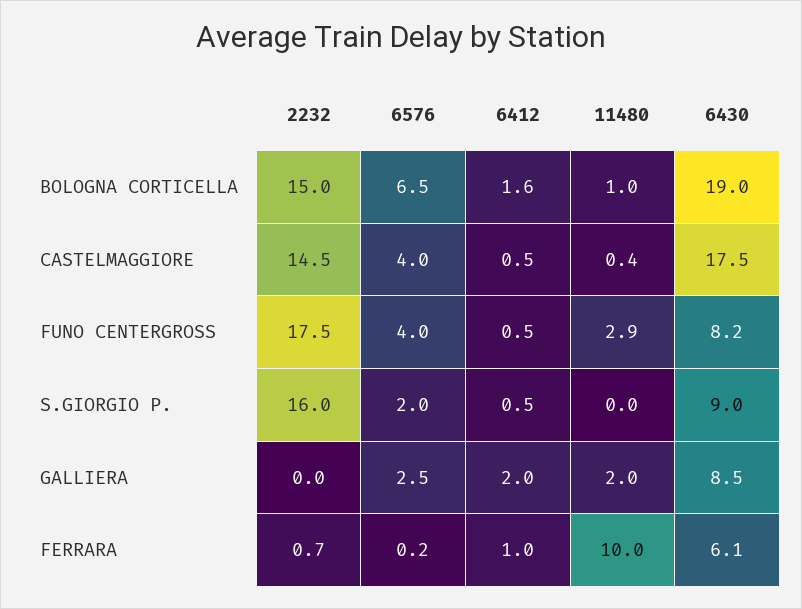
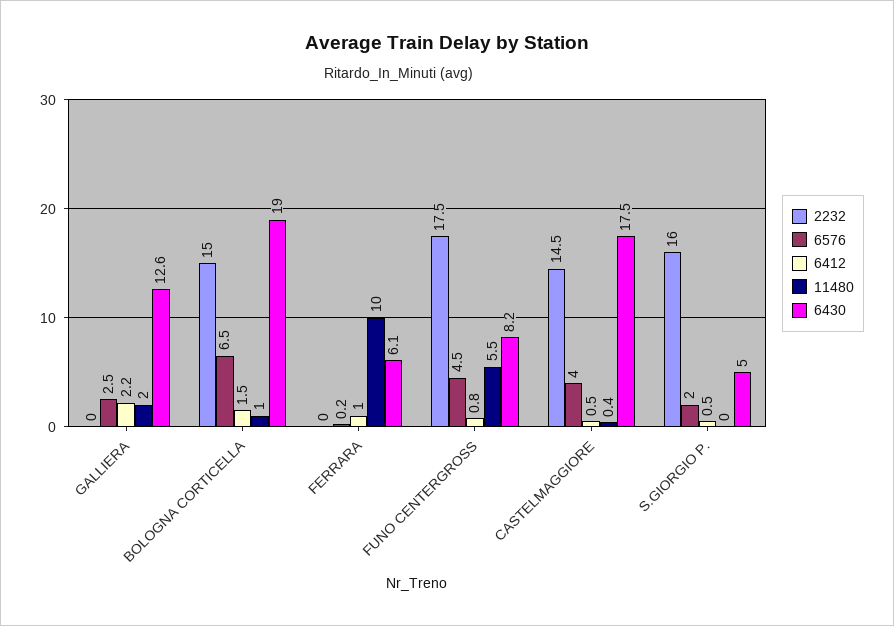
  {
    "2232": {
      "BOLOGNA CORTICELLA": 15,
      "CASTELMAGGIORE": 14.5,
      "FUNO CENTERGROSS": 17.5,
      "S.GIORGIO P.": 16,
      "GALLIERA": 0,
-     "FERRARA": 0.7
+     "FERRARA": 0
    },
    "6576": {
      "BOLOGNA CORTICELLA": 6.5,
      "CASTELMAGGIORE": 4,
-     "FUNO CENTERGROSS": 4,
+     "FUNO CENTERGROSS": 4.5,
      "S.GIORGIO P.": 2,
      "GALLIERA": 2.5,
      "FERRARA": 0.2
    },
    "6412": {
-     "BOLOGNA CORTICELLA": 1.6,
+     "BOLOGNA CORTICELLA": 1.5,
      "CASTELMAGGIORE": 0.5,
-     "FUNO CENTERGROSS": 0.5,
+     "FUNO CENTERGROSS": 0.8,
      "S.GIORGIO P.": 0.5,
-     "GALLIERA": 2,
+     "GALLIERA": 2.2,
      "FERRARA": 1
    },
    "11480": {
      "BOLOGNA CORTICELLA": 1,
      "CASTELMAGGIORE": 0.4,
-     "FUNO CENTERGROSS": 2.9,
+     "FUNO CENTERGROSS": 5.5,
      "S.GIORGIO P.": 0,
      "GALLIERA": 2,
      "FERRARA": 10
    },
    "6430": {
      "BOLOGNA CORTICELLA": 19,
      "CASTELMAGGIORE": 17.5,
      "FUNO CENTERGROSS": 8.2,
-     "S.GIORGIO P.": 9,
+     "S.GIORGIO P.": 5,
-     "GALLIERA": 8.5,
+     "GALLIERA": 12.6,
      "FERRARA": 6.1
    }
  }

